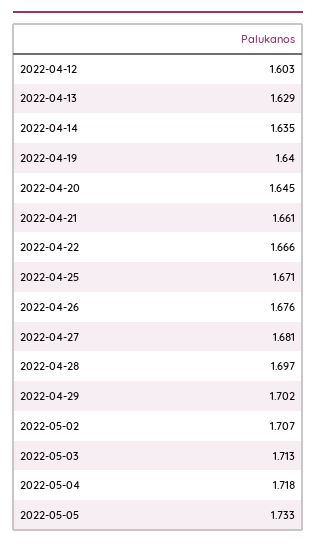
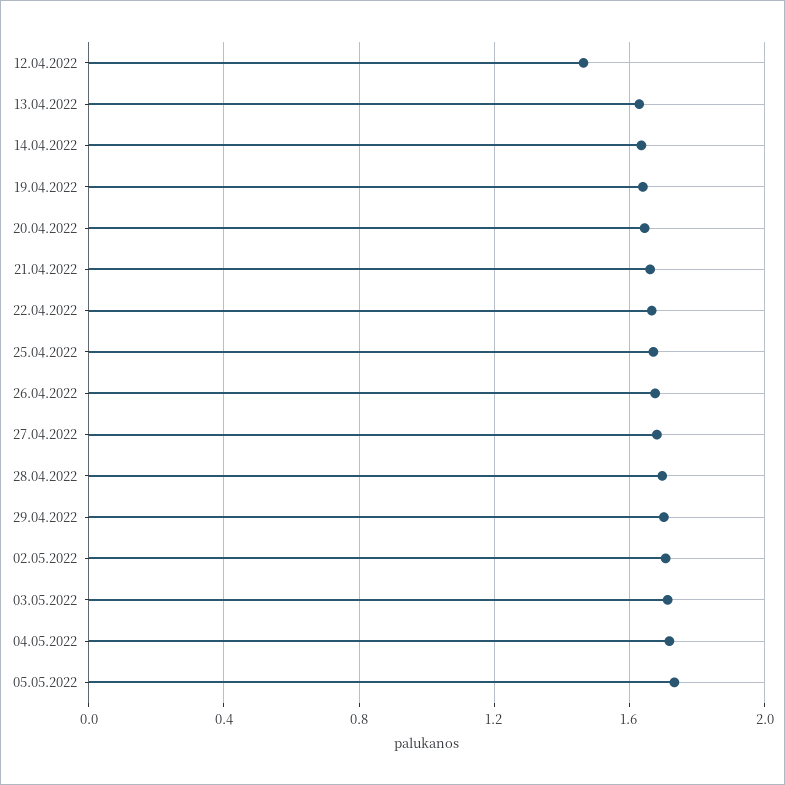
  {
-   "2022-04-12": 1.603,
+   "2022-04-12": 1.45,
    "2022-04-13": 1.629,
    "2022-04-14": 1.635,
    "2022-04-19": 1.64,
    "2022-04-20": 1.645,
    "2022-04-21": 1.661,
    "2022-04-22": 1.666,
    "2022-04-25": 1.671,
    "2022-04-26": 1.676,
    "2022-04-27": 1.681,
    "2022-04-28": 1.697,
    "2022-04-29": 1.702,
    "2022-05-02": 1.707,
    "2022-05-03": 1.713,
    "2022-05-04": 1.718,
    "2022-05-05": 1.733
  }

